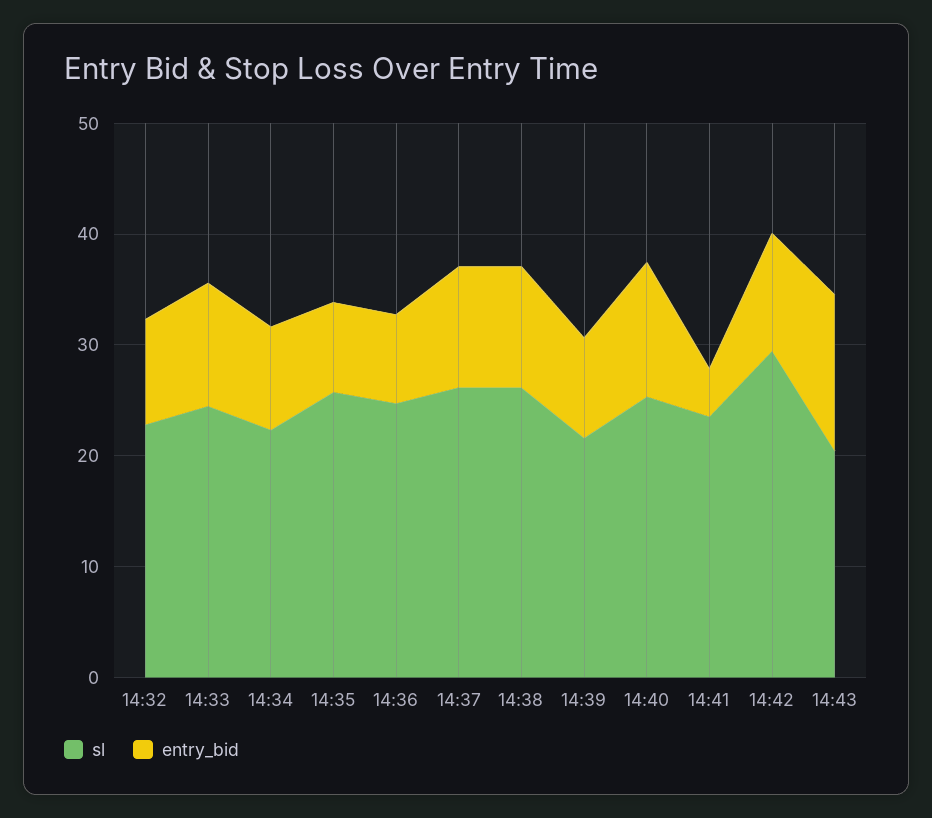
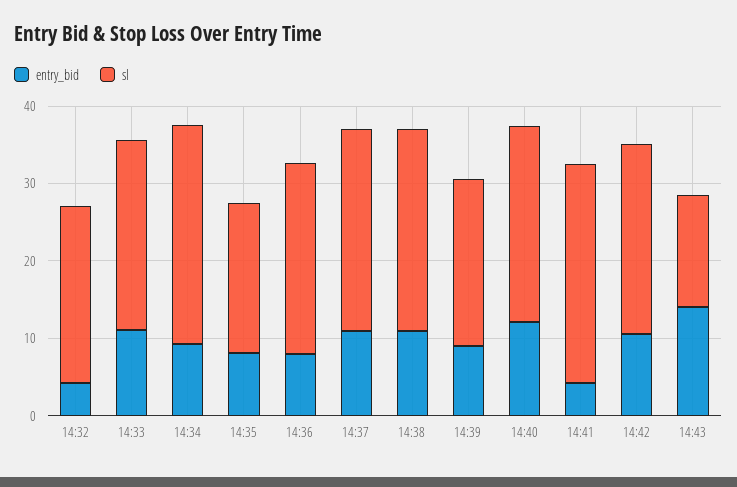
  {
    "sl": {
      "14:32": 22,
      "14:33": 24,
-     "14:34": 22,
+     "14:34": 28,
-     "14:35": 26,
+     "14:35": 20,
      "14:36": 24,
      "14:37": 26,
      "14:38": 26,
      "14:39": 22,
      "14:40": 26,
-     "14:41": 24,
+     "14:41": 28,
-     "14:42": 30,
+     "14:42": 24,
-     "14:43": 20
+     "14:43": 14
    },
    "entry_bid": {
-     "14:32": 10,
+     "14:32": 4,
      "14:33": 12,
      "14:34": 10,
      "14:35": 8,
      "14:36": 8,
      "14:37": 10,
      "14:38": 10,
      "14:39": 10,
      "14:40": 12,
      "14:41": 4,
      "14:42": 10,
      "14:43": 14
    }
  }

